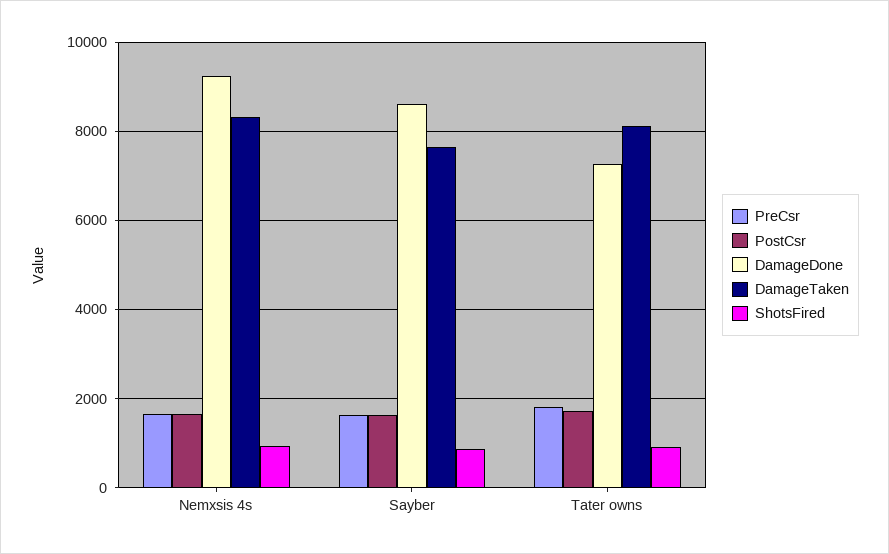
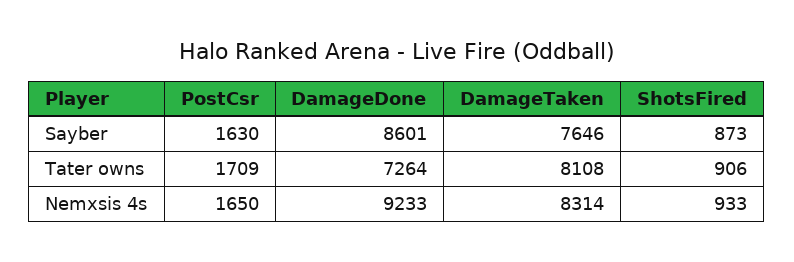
  {
-   "PreCsr": {
-     "Nemxsis 4s": 1600,
-     "Sayber": 1600,
-     "Tater owns": 1800
-   },
    "PostCsr": {
      "Nemxsis 4s": 1650,
      "Sayber": 1630,
      "Tater owns": 1709
    },
    "DamageDone": {
      "Nemxsis 4s": 9233,
      "Sayber": 8601,
      "Tater owns": 7264
    },
    "DamageTaken": {
      "Nemxsis 4s": 8314,
      "Sayber": 7646,
      "Tater owns": 8108
    },
    "ShotsFired": {
      "Nemxsis 4s": 933,
      "Sayber": 873,
      "Tater owns": 906
    }
  }

